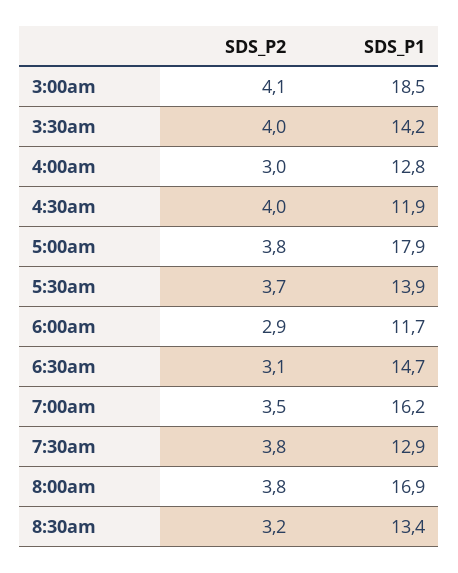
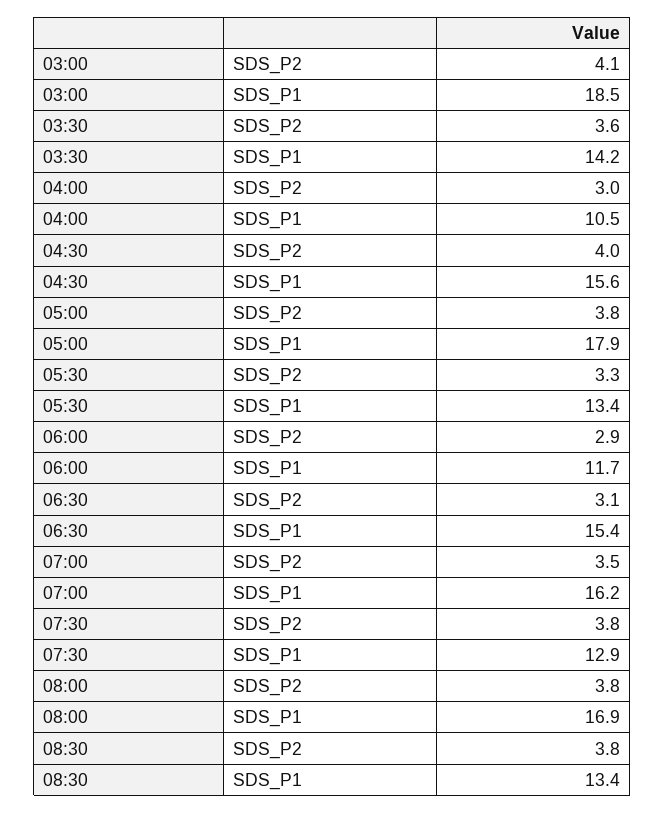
  {
    "SDS_P2": {
      "3:00am": 4.1,
-     "3:30am": 4,
+     "3:30am": 3.6,
      "4:00am": 3,
      "4:30am": 4,
      "5:00am": 3.8,
-     "5:30am": 3.7,
+     "5:30am": 3.3,
      "6:00am": 2.9,
      "6:30am": 3.1,
      "7:00am": 3.5,
      "7:30am": 3.8,
      "8:00am": 3.8,
-     "8:30am": 3.2
+     "8:30am": 3.8
    },
    "SDS_P1": {
      "3:00am": 18.5,
      "3:30am": 14.2,
-     "4:00am": 12.8,
+     "4:00am": 10.5,
-     "4:30am": 11.9,
+     "4:30am": 15.6,
      "5:00am": 17.9,
-     "5:30am": 13.9,
+     "5:30am": 13.4,
      "6:00am": 11.7,
-     "6:30am": 14.7,
+     "6:30am": 15.4,
      "7:00am": 16.2,
      "7:30am": 12.9,
      "8:00am": 16.9,
      "8:30am": 13.4
    }
  }

